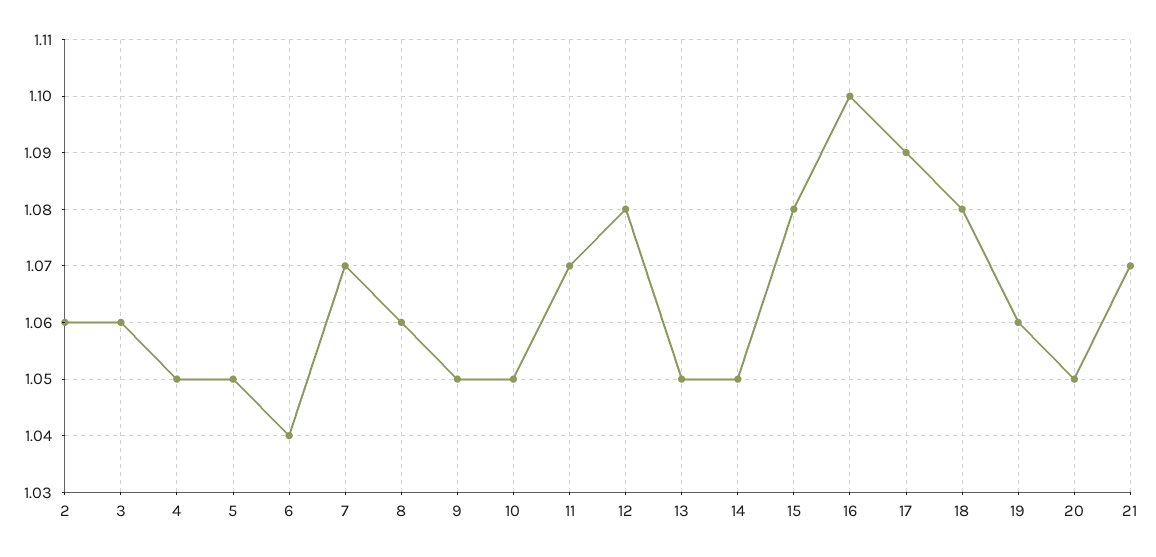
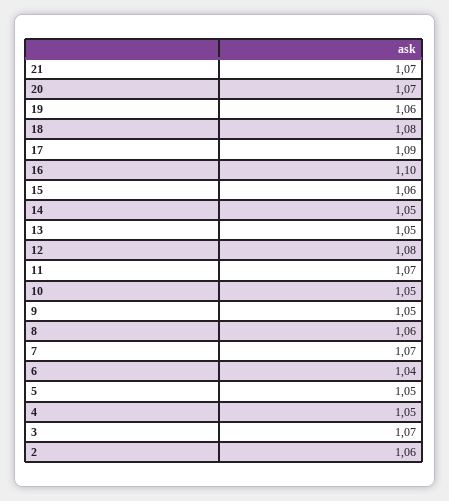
  {
    "2": 1.06,
-   "3": 1.06,
+   "3": 1.07,
    "4": 1.05,
    "5": 1.05,
    "6": 1.04,
    "7": 1.07,
    "8": 1.06,
    "9": 1.05,
    "10": 1.05,
    "11": 1.07,
    "12": 1.08,
    "13": 1.05,
    "14": 1.05,
-   "15": 1.08,
+   "15": 1.06,
    "16": 1.1,
    "17": 1.09,
    "18": 1.08,
    "19": 1.06,
-   "20": 1.05,
+   "20": 1.07,
    "21": 1.07
  }

